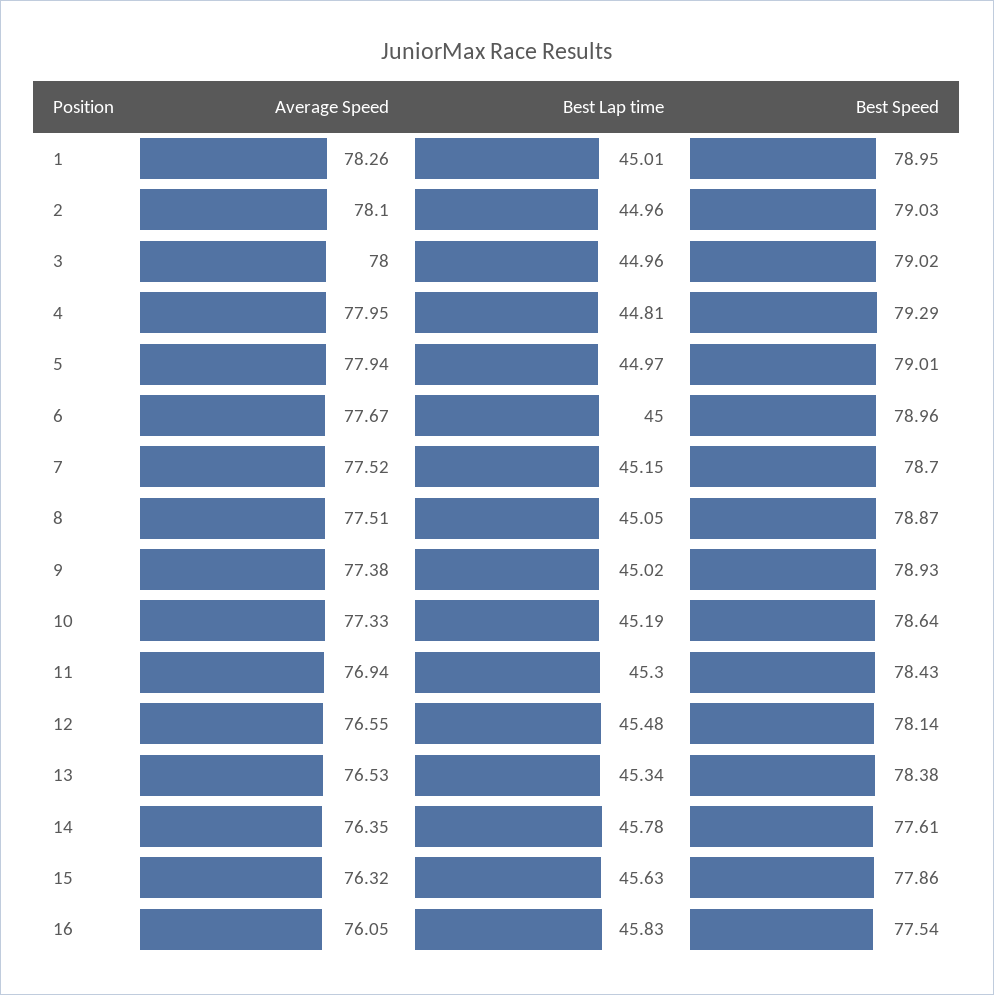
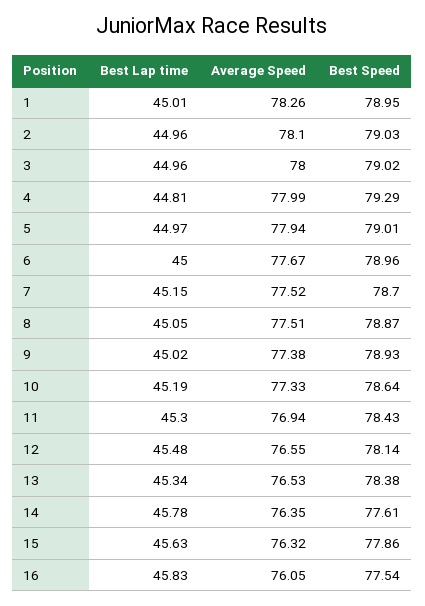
  {
    "Average Speed": {
      "1": 78.26,
      "2": 78.1,
      "3": 78,
-     "4": 77.95,
+     "4": 77.99,
      "5": 77.94,
      "6": 77.67,
      "7": 77.52,
      "8": 77.51,
      "9": 77.38,
      "10": 77.33,
      "11": 76.94,
      "12": 76.55,
      "13": 76.53,
      "14": 76.35,
      "15": 76.32,
      "16": 76.05
    },
    "Best Lap time": {
      "1": 45.01,
      "2": 44.96,
      "3": 44.96,
      "4": 44.81,
      "5": 44.97,
      "6": 45,
      "7": 45.15,
      "8": 45.05,
      "9": 45.02,
      "10": 45.19,
      "11": 45.3,
      "12": 45.48,
      "13": 45.34,
      "14": 45.78,
      "15": 45.63,
      "16": 45.83
    },
    "Best Speed": {
      "1": 78.95,
      "2": 79.03,
      "3": 79.02,
      "4": 79.29,
      "5": 79.01,
      "6": 78.96,
      "7": 78.7,
      "8": 78.87,
      "9": 78.93,
      "10": 78.64,
      "11": 78.43,
      "12": 78.14,
      "13": 78.38,
      "14": 77.61,
      "15": 77.86,
      "16": 77.54
    }
  }

